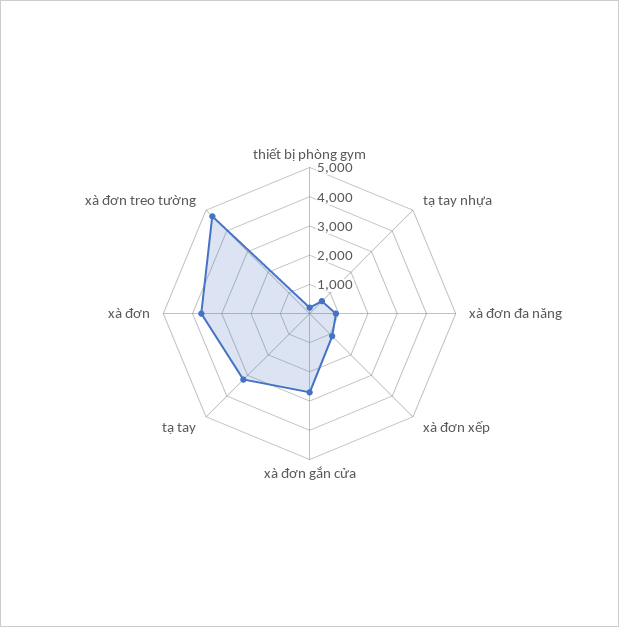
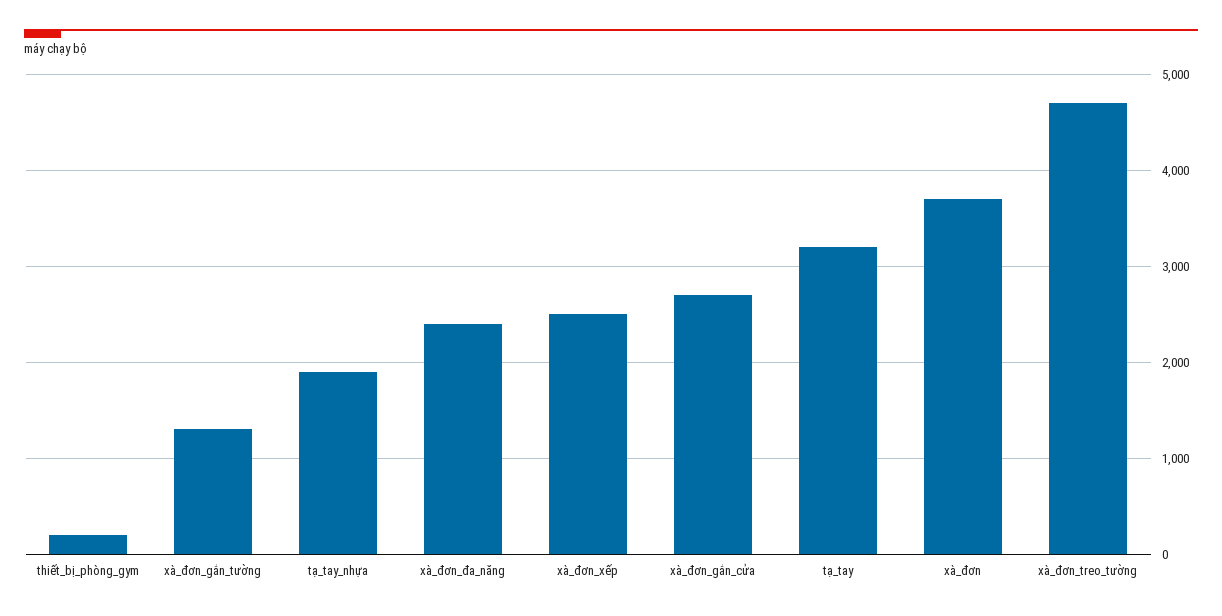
  {
    "thiết bị phòng gym": 200,
-   "tạ tay nhựa": 500,
+   "tạ tay nhựa": 1900,
-   "xà đơn đa năng": 1000,
+   "xà đơn đa năng": 2400,
-   "xà đơn xếp": 1000,
+   "xà đơn xếp": 2500,
    "xà đơn gắn cửa": 2700,
    "tạ tay": 3200,
    "xà đơn": 3700,
-   "xà đơn treo tường": 4700
+   "xà đơn treo tường": 4700,
+   "xà_đơn_gắn_tường": 1300
  }

